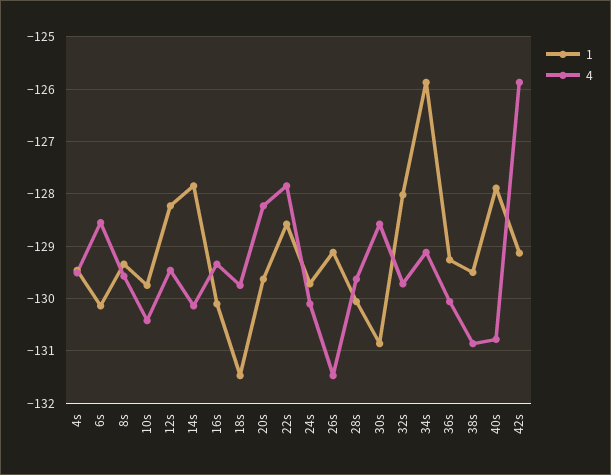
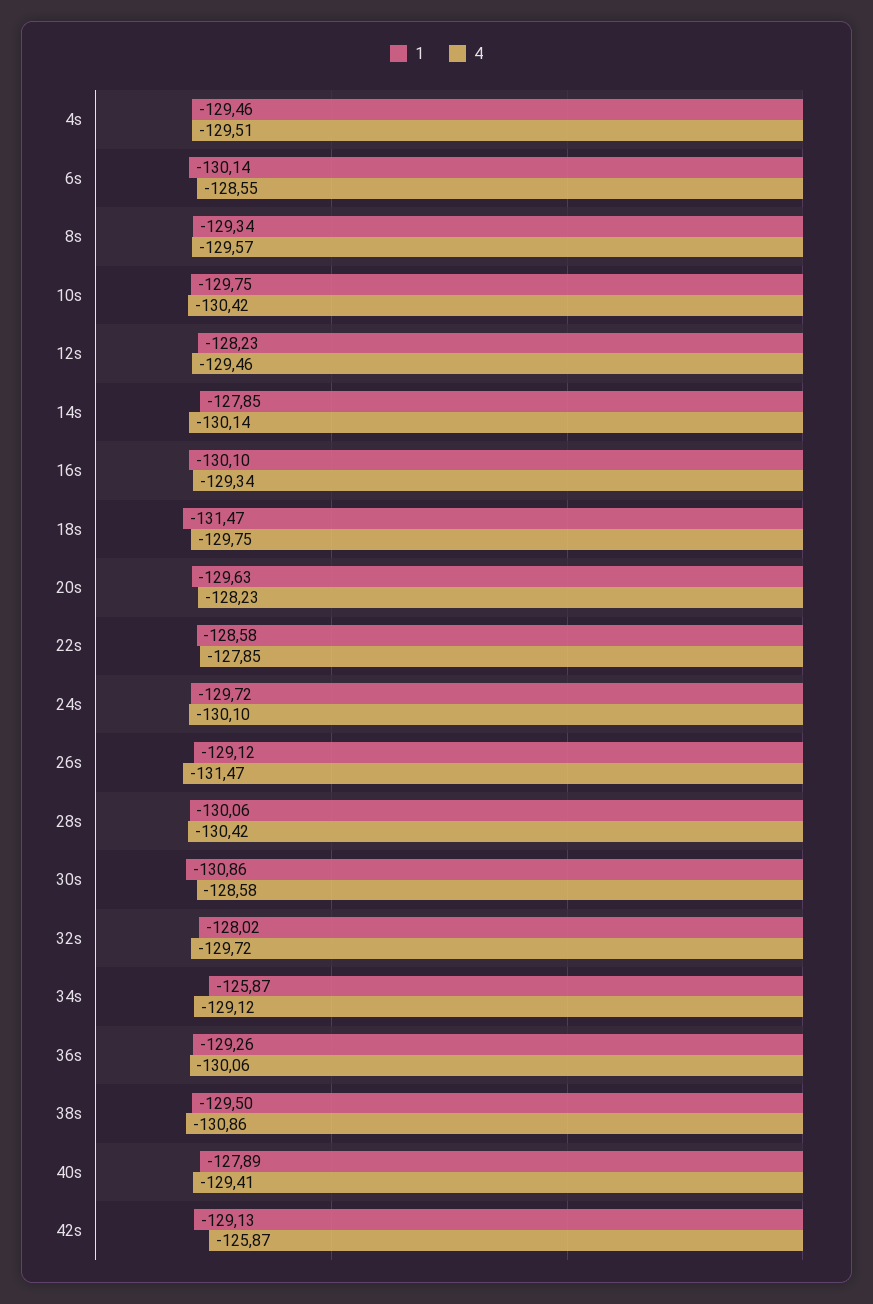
  {
    "1": {
      "4s": -129.46,
      "6s": -130.14,
      "8s": -129.34,
      "10s": -129.75,
      "12s": -128.23,
      "14s": -127.85,
      "16s": -130.1,
      "18s": -131.47,
      "20s": -129.63,
      "22s": -128.58,
      "24s": -129.72,
      "26s": -129.12,
      "28s": -130.06,
      "30s": -130.86,
      "32s": -128.02,
      "34s": -125.87,
      "36s": -129.26,
      "38s": -129.5,
      "40s": -127.89,
      "42s": -129.13
    },
    "4": {
      "4s": -129.51,
      "6s": -128.55,
      "8s": -129.57,
      "10s": -130.42,
      "12s": -129.46,
      "14s": -130.14,
      "16s": -129.34,
      "18s": -129.75,
      "20s": -128.23,
      "22s": -127.85,
      "24s": -130.1,
      "26s": -131.47,
-     "28s": -129.6,
+     "28s": -130.42,
      "30s": -128.58,
      "32s": -129.72,
      "34s": -129.12,
      "36s": -130.06,
      "38s": -130.86,
-     "40s": -130.8,
+     "40s": -129.41,
      "42s": -125.87
    }
  }

